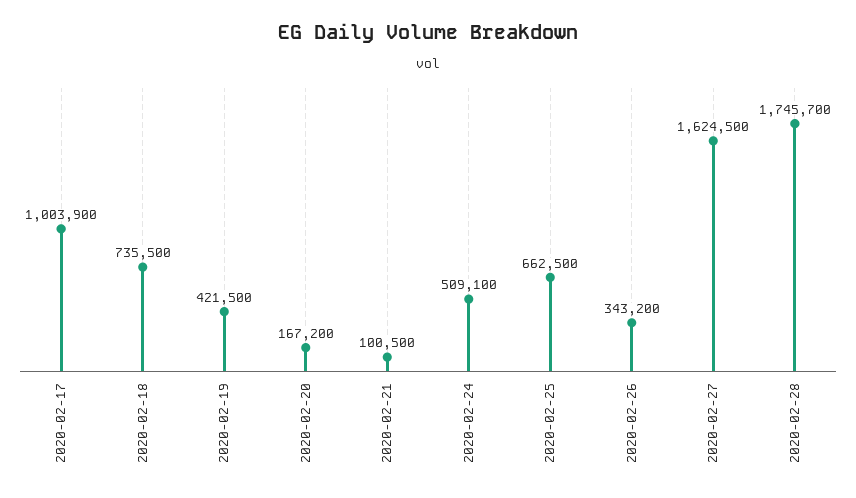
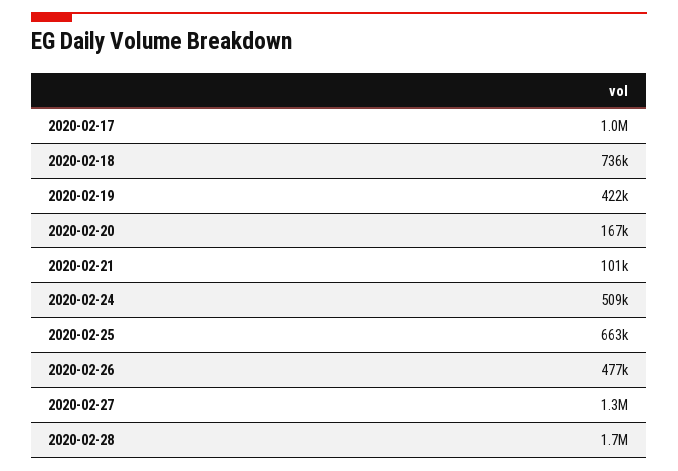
  {
    "2020-02-17": 1003900,
    "2020-02-18": 735500,
    "2020-02-19": 421500,
    "2020-02-20": 167200,
    "2020-02-21": 100500,
    "2020-02-24": 509100,
    "2020-02-25": 662500,
-   "2020-02-26": 343200,
+   "2020-02-26": 477000,
-   "2020-02-27": 1624500,
+   "2020-02-27": 1300000,
    "2020-02-28": 1745700
  }

